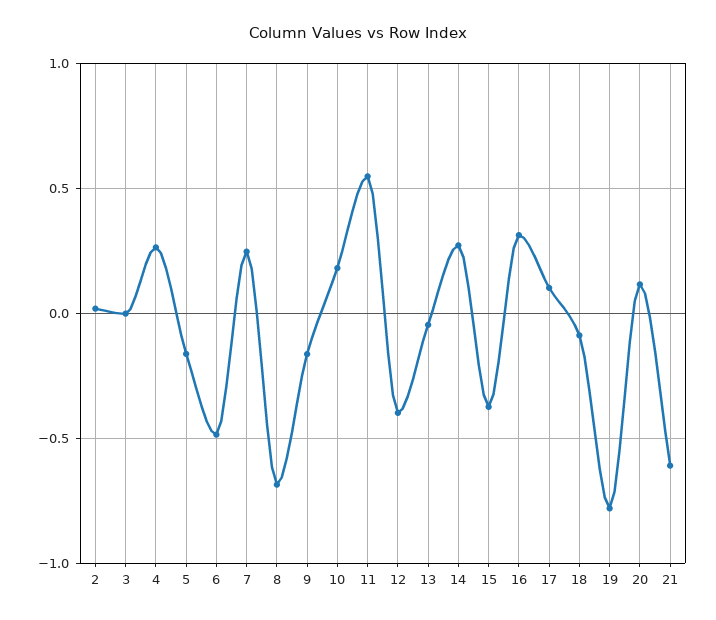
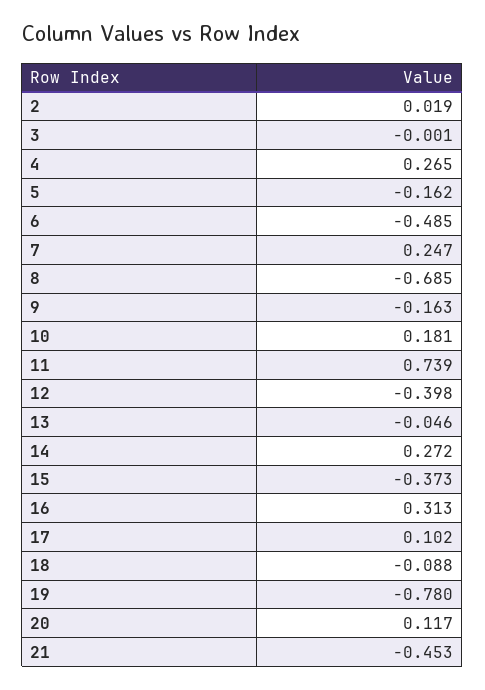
  {
    "2": 0.019,
    "3": -0.001,
    "4": 0.265,
    "5": -0.162,
    "6": -0.485,
    "7": 0.247,
    "8": -0.685,
    "9": -0.163,
    "10": 0.181,
-   "11": 0.55,
+   "11": 0.739,
    "12": -0.398,
    "13": -0.046,
    "14": 0.272,
    "15": -0.373,
    "16": 0.313,
    "17": 0.102,
    "18": -0.088,
    "19": -0.78,
    "20": 0.117,
-   "21": -0.6
+   "21": -0.453
  }

